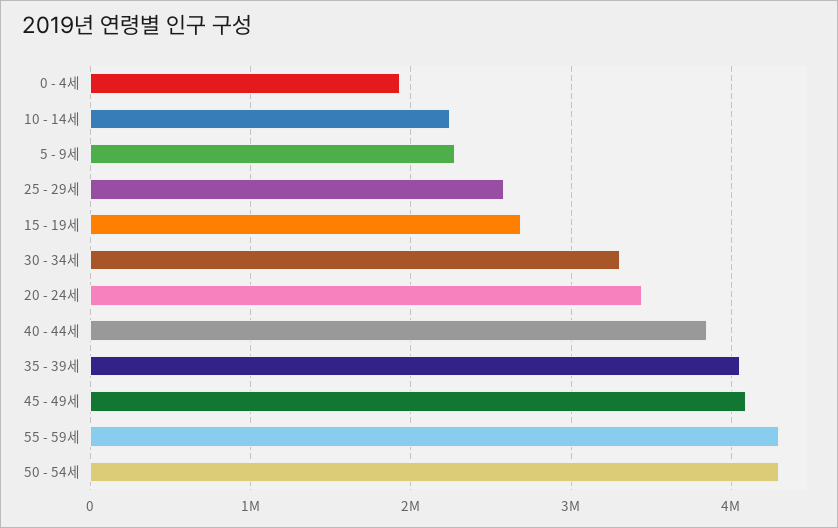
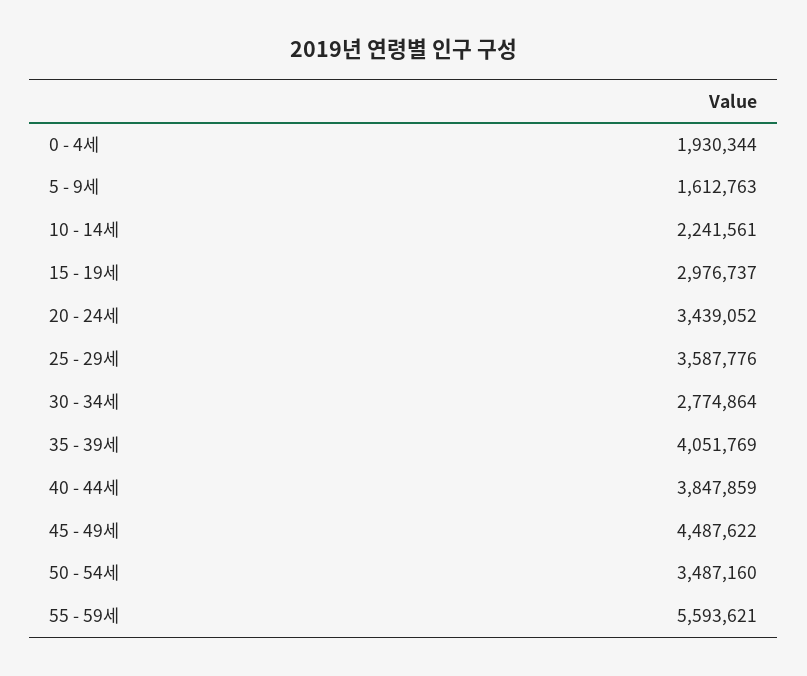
  {
    "0 - 4세": 1930344,
    "10 - 14세": 2241561,
-   "5 - 9세": 2300000,
+   "5 - 9세": 1612763,
-   "25 - 29세": 2600000,
+   "25 - 29세": 3587776,
-   "15 - 19세": 2700000,
+   "15 - 19세": 2976737,
-   "30 - 34세": 3300000,
+   "30 - 34세": 2774864,
    "20 - 24세": 3439052,
    "40 - 44세": 3847859,
    "35 - 39세": 4051769,
-   "45 - 49세": 4100000,
+   "45 - 49세": 4487622,
-   "55 - 59세": 4300000,
+   "55 - 59세": 5593621,
-   "50 - 54세": 4300000
+   "50 - 54세": 3487160
  }

